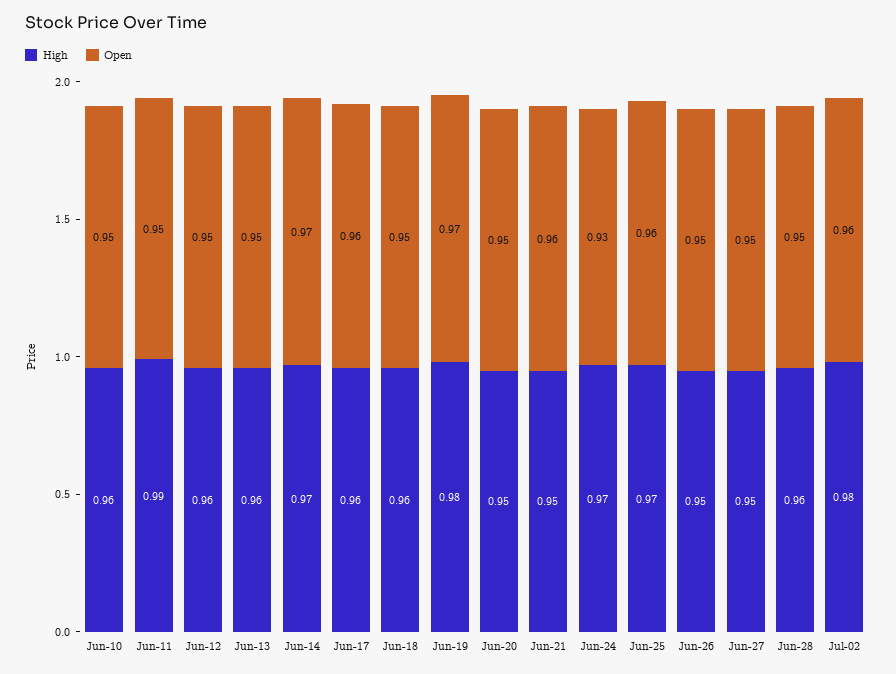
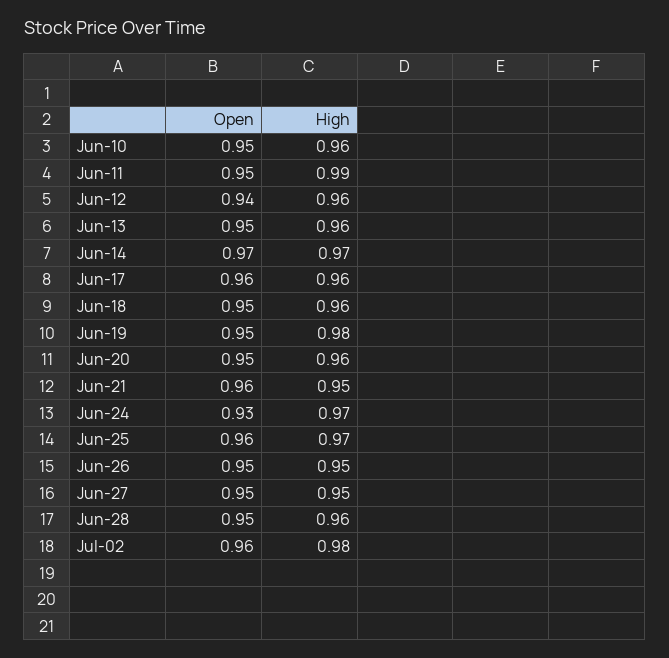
  {
    "High": {
      "Jun-10": 0.96,
      "Jun-11": 0.99,
      "Jun-12": 0.96,
      "Jun-13": 0.96,
      "Jun-14": 0.97,
      "Jun-17": 0.96,
      "Jun-18": 0.96,
      "Jun-19": 0.98,
-     "Jun-20": 0.95,
+     "Jun-20": 0.96,
      "Jun-21": 0.95,
      "Jun-24": 0.97,
      "Jun-25": 0.97,
      "Jun-26": 0.95,
      "Jun-27": 0.95,
      "Jun-28": 0.96,
      "Jul-02": 0.98
    },
    "Open": {
      "Jun-10": 0.95,
      "Jun-11": 0.95,
-     "Jun-12": 0.95,
+     "Jun-12": 0.94,
      "Jun-13": 0.95,
      "Jun-14": 0.97,
      "Jun-17": 0.96,
      "Jun-18": 0.95,
-     "Jun-19": 0.97,
+     "Jun-19": 0.95,
      "Jun-20": 0.95,
      "Jun-21": 0.96,
      "Jun-24": 0.93,
      "Jun-25": 0.96,
      "Jun-26": 0.95,
      "Jun-27": 0.95,
      "Jun-28": 0.95,
      "Jul-02": 0.96
    }
  }

